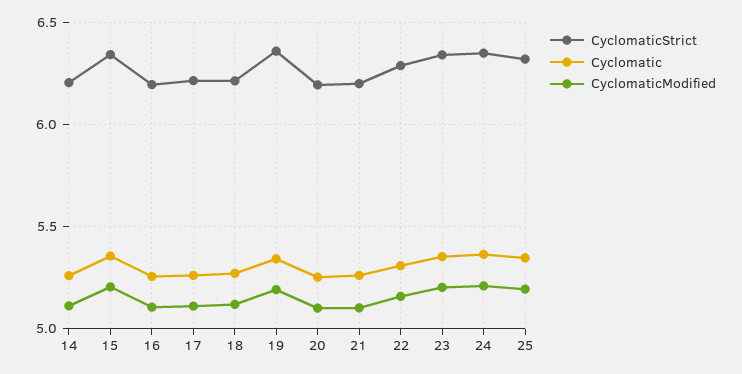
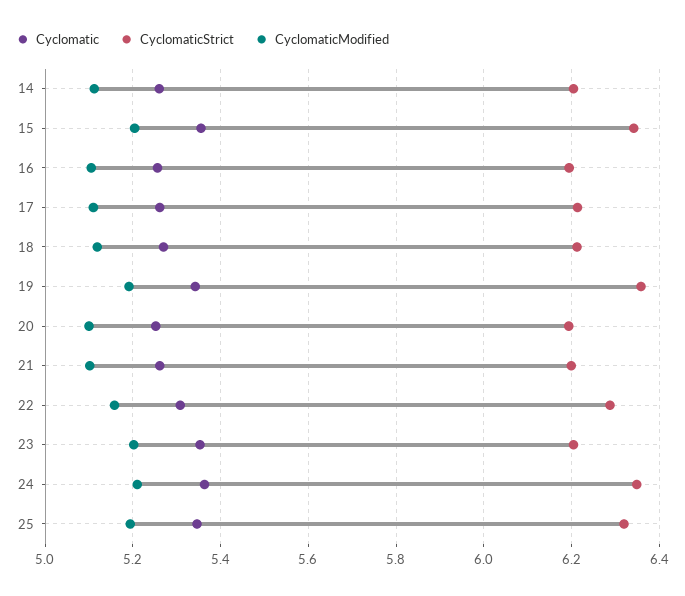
  {
    "CyclomaticStrict": {
      "14": 6.2,
      "15": 6.34,
      "16": 6.2,
      "17": 6.22,
      "18": 6.22,
      "19": 6.36,
      "20": 6.2,
      "21": 6.2,
      "22": 6.28,
-     "23": 6.35,
+     "23": 6.2,
      "24": 6.34,
      "25": 6.32
    },
    "Cyclomatic": {
      "14": 5.26,
      "15": 5.36,
      "16": 5.26,
      "17": 5.26,
      "18": 5.28,
      "19": 5.34,
      "20": 5.26,
      "21": 5.26,
      "22": 5.3,
      "23": 5.36,
      "24": 5.36,
      "25": 5.34
    },
    "CyclomaticModified": {
      "14": 5.12,
      "15": 5.2,
      "16": 5.1,
      "17": 5.12,
      "18": 5.12,
      "19": 5.2,
      "20": 5.1,
      "21": 5.1,
      "22": 5.16,
      "23": 5.2,
      "24": 5.22,
      "25": 5.2
    }
  }

